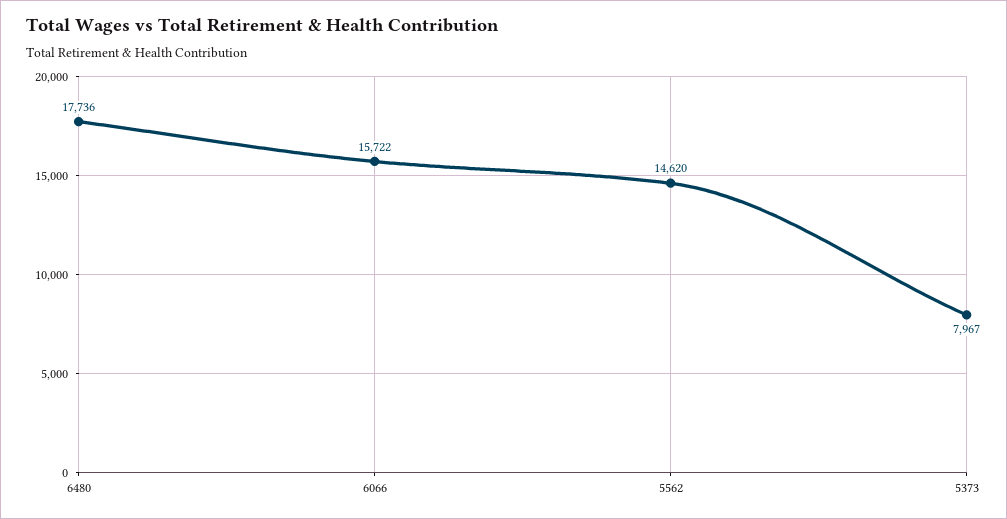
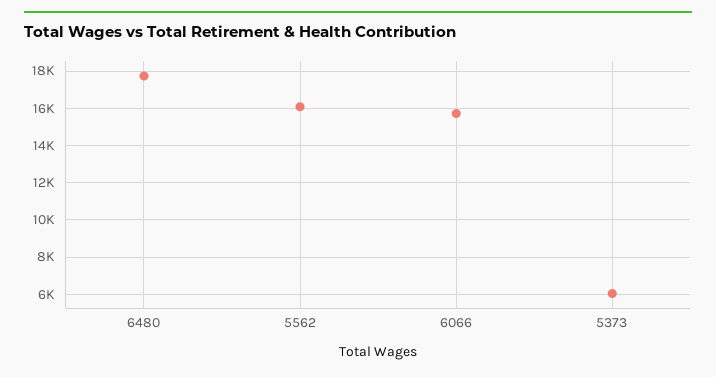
  {
    "6480": 17736,
    "6066": 15722,
-   "5562": 14620,
+   "5562": 16000,
-   "5373": 7967
+   "5373": 6000
  }

